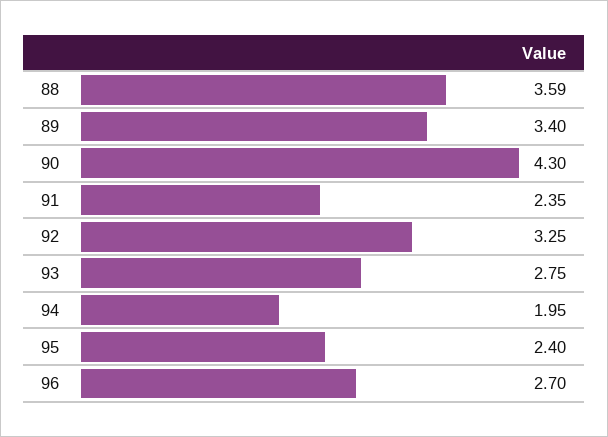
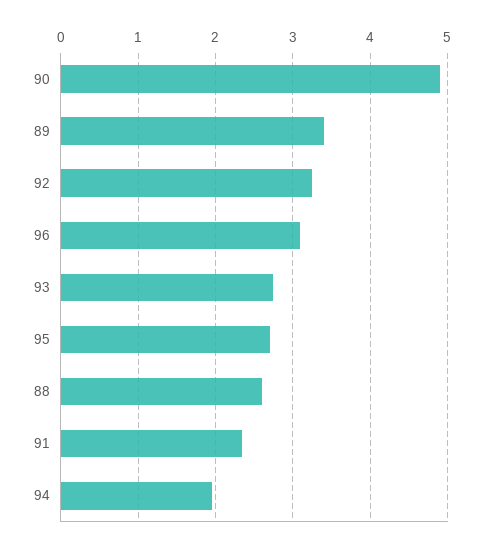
  {
-   "88": 3.59,
+   "88": 2.6,
    "89": 3.4,
-   "90": 4.3,
+   "90": 4.9,
    "91": 2.35,
    "92": 3.25,
    "93": 2.75,
    "94": 1.95,
-   "95": 2.4,
+   "95": 2.7,
-   "96": 2.7
+   "96": 3.1
  }

